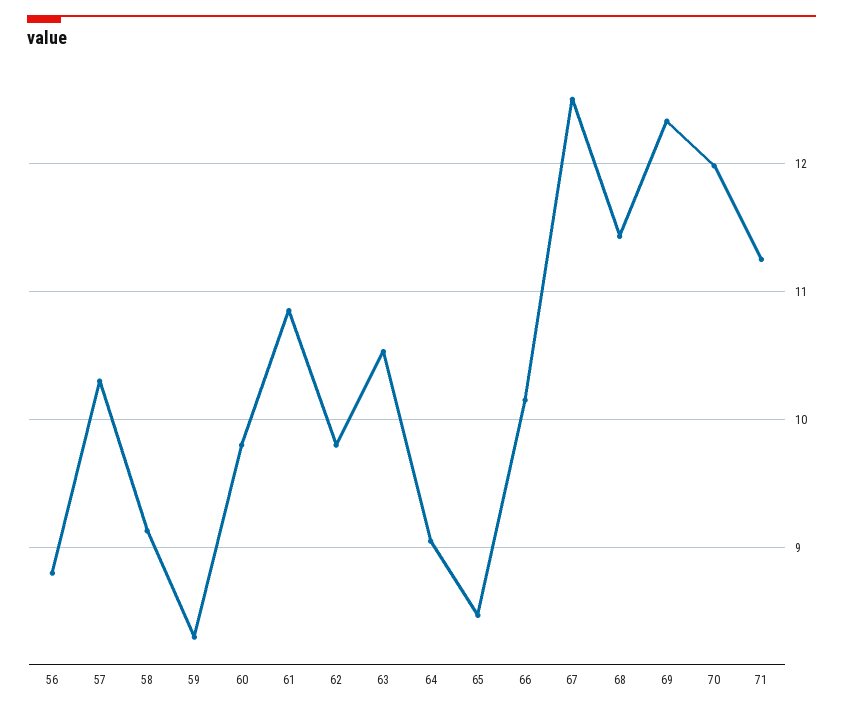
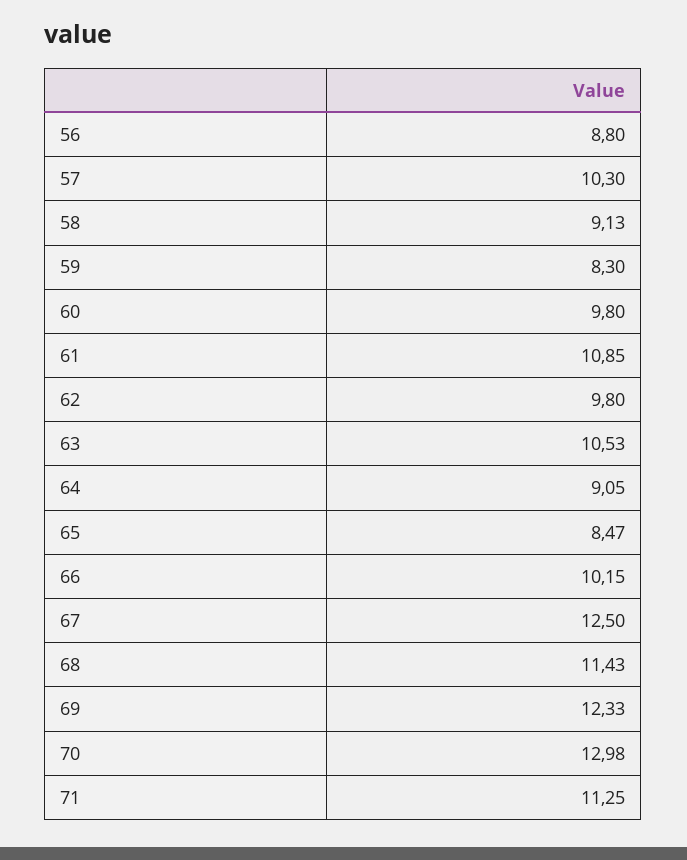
  {
    "56": 8.8,
    "57": 10.3,
    "58": 9.13,
    "59": 8.3,
    "60": 9.8,
    "61": 10.85,
    "62": 9.8,
    "63": 10.53,
    "64": 9.05,
    "65": 8.47,
    "66": 10.15,
    "67": 12.5,
    "68": 11.43,
    "69": 12.33,
-   "70": 12,
+   "70": 12.98,
    "71": 11.25
  }

